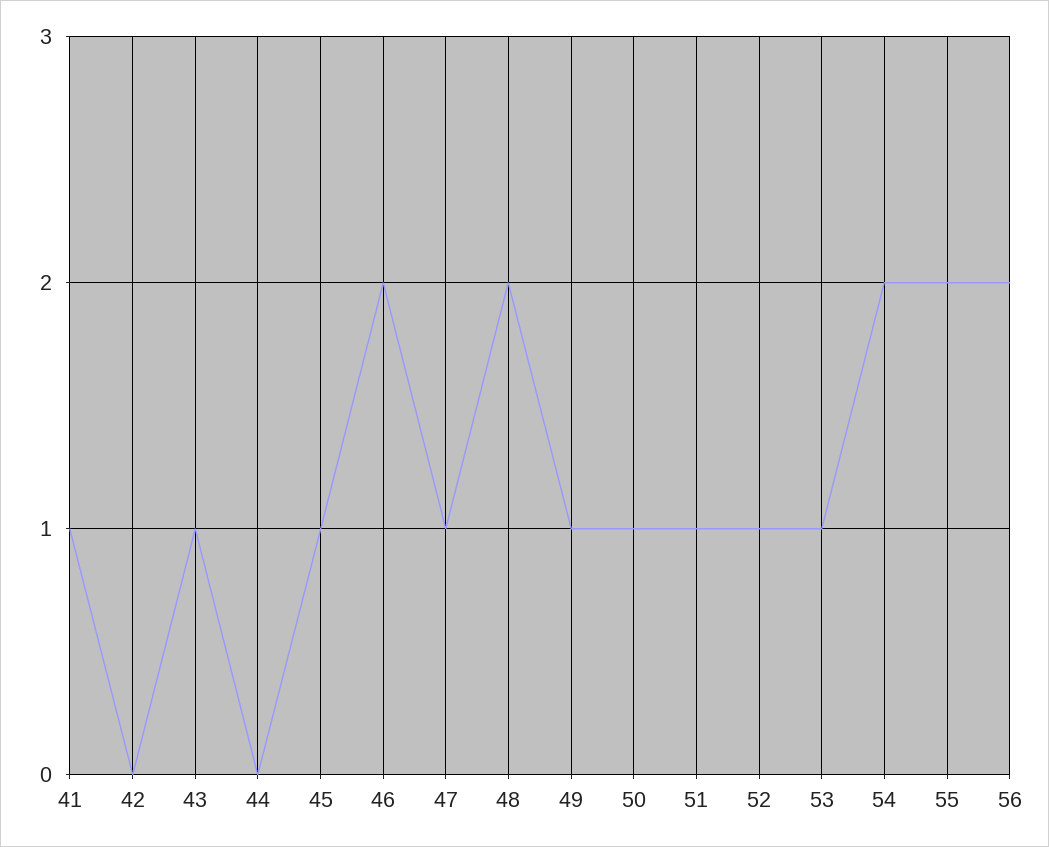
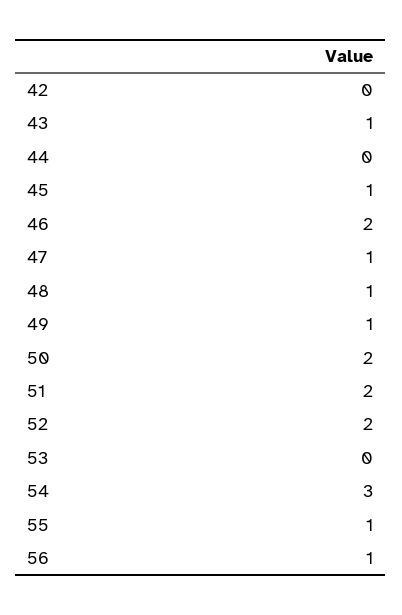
  {
-   "41": 1,
    "42": 0,
    "43": 1,
    "44": 0,
    "45": 1,
    "46": 2,
    "47": 1,
-   "48": 2,
+   "48": 1,
    "49": 1,
-   "50": 1,
+   "50": 2,
-   "51": 1,
+   "51": 2,
-   "52": 1,
+   "52": 2,
-   "53": 1,
+   "53": 0,
-   "54": 2,
+   "54": 3,
-   "55": 2,
+   "55": 1,
-   "56": 2
+   "56": 1
  }

